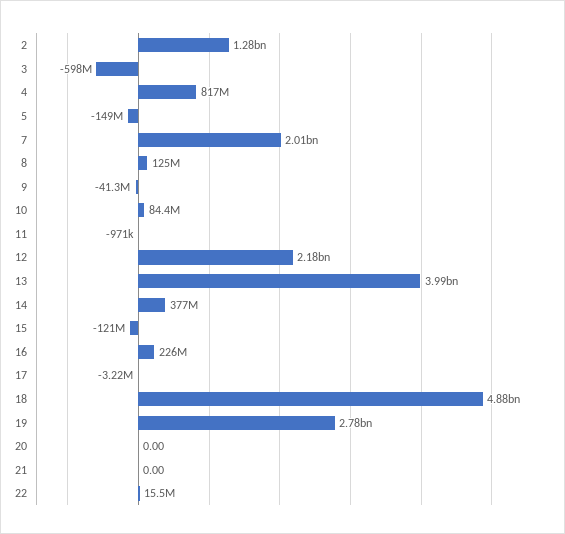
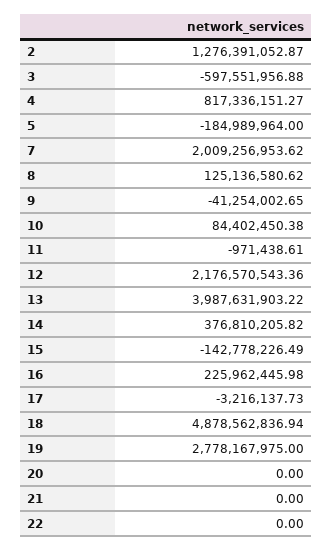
  {
    "2": 1276391052.87,
    "3": -597551956.88,
    "4": 817336151.27,
-   "5": -149000000,
+   "5": -184989964,
    "7": 2009256953.62,
    "8": 125136580.62,
    "9": -41254002.65,
    "10": 84402450.38,
    "11": -971438.61,
    "12": 2176570543.36,
    "13": 3987631903.22,
    "14": 376810205.82,
-   "15": -121000000,
+   "15": -142778226.49,
    "16": 225962445.98,
    "17": -3216137.73,
    "18": 4878562836.94,
    "19": 2778167975,
    "20": 0,
    "21": 0,
-   "22": 15500000
+   "22": 0
  }

